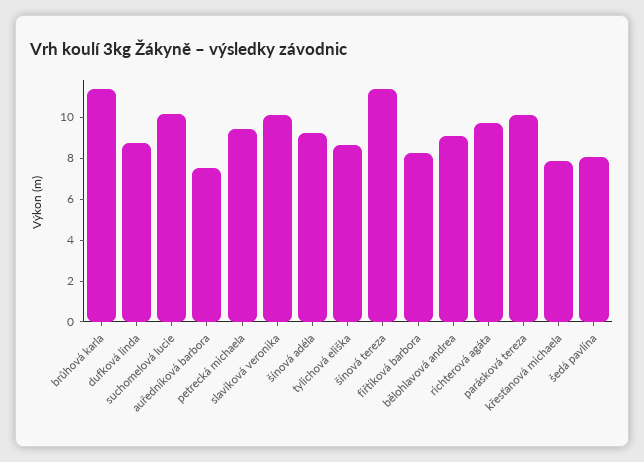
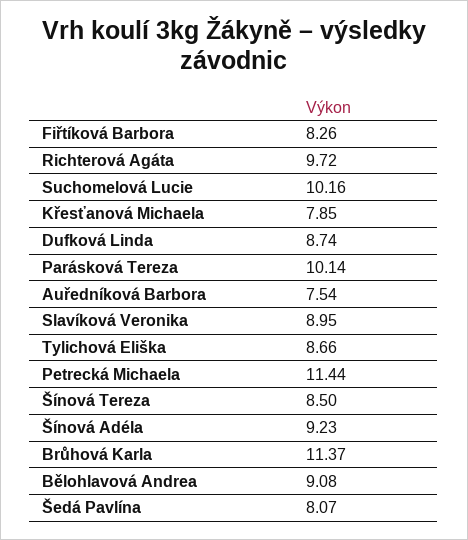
  {
    "brůhová karla": 11.37,
    "dufková linda": 8.74,
    "suchomelová lucie": 10.16,
    "auředníková barbora": 7.54,
-   "petrecká michaela": 9.5,
+   "petrecká michaela": 11.44,
-   "slavíková veronika": 10,
+   "slavíková veronika": 8.95,
    "šínová adéla": 9.23,
    "tylichová eliška": 8.66,
-   "šínová tereza": 11.5,
+   "šínová tereza": 8.5,
    "fiřtíková barbora": 8.26,
    "bělohlavová andrea": 9.08,
    "richterová agáta": 9.72,
    "parásková tereza": 10.14,
    "křesťanová michaela": 7.85,
    "šedá pavlína": 8.07
  }

